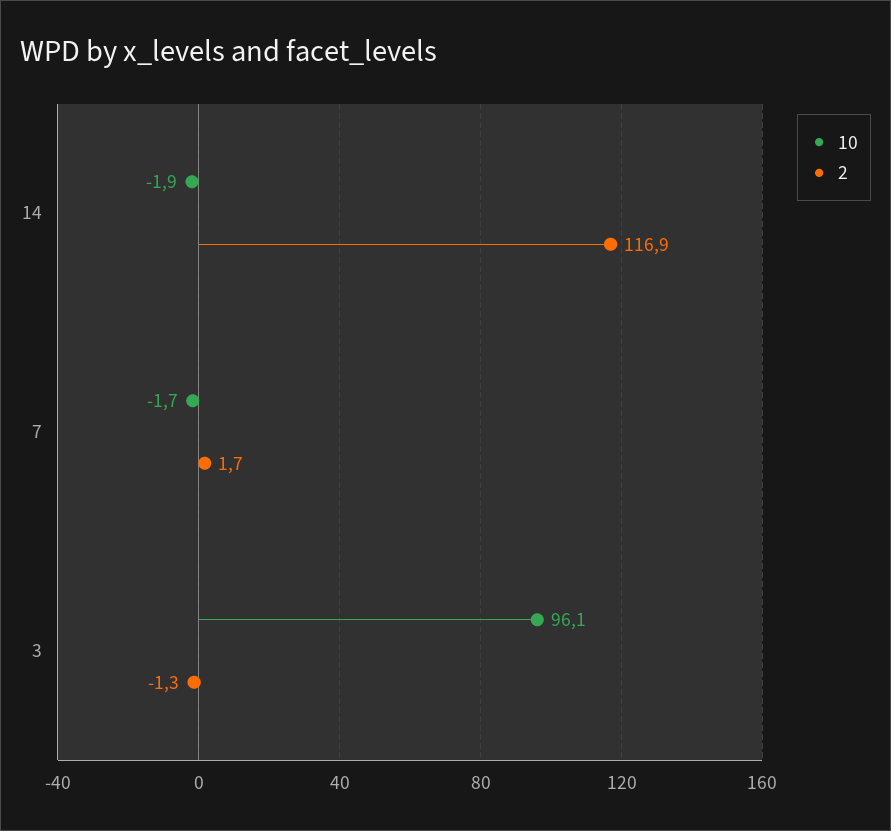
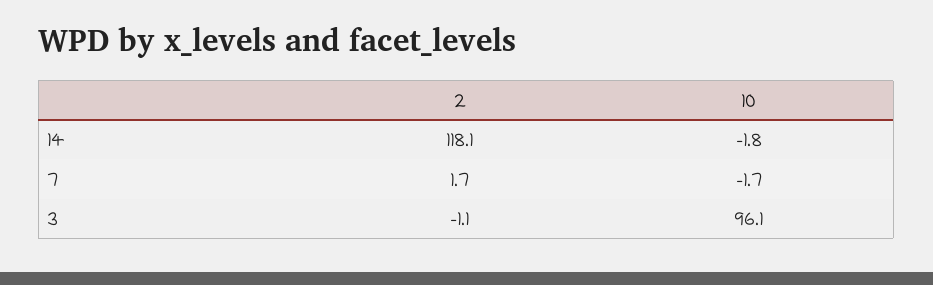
  {
    "10": {
-     "14": -1.9,
+     "14": -1.8,
      "7": -1.7,
      "3": 96.1
    },
    "2": {
-     "14": 116.9,
+     "14": 118.1,
      "7": 1.7,
-     "3": -1.3
+     "3": -1.1
    }
  }

